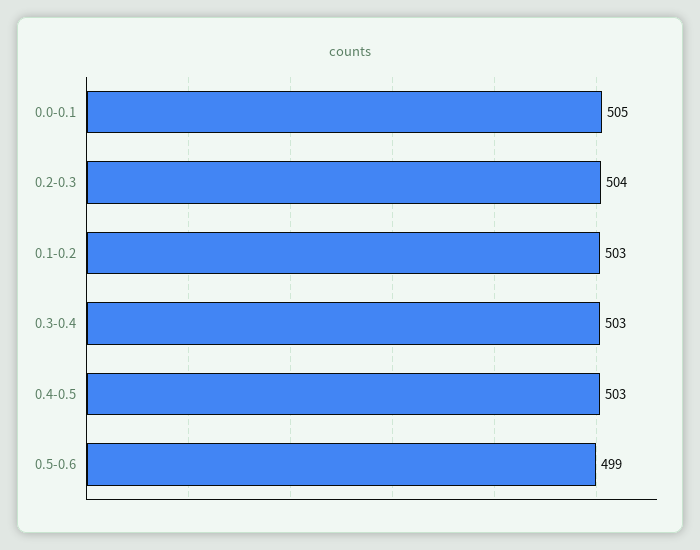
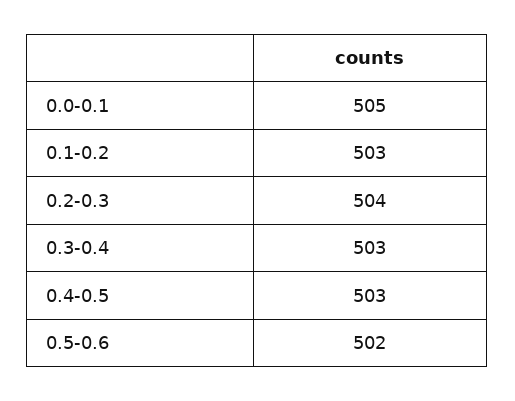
  {
    "0.0-0.1": 505,
    "0.2-0.3": 504,
    "0.1-0.2": 503,
    "0.3-0.4": 503,
    "0.4-0.5": 503,
-   "0.5-0.6": 499
+   "0.5-0.6": 502
  }

